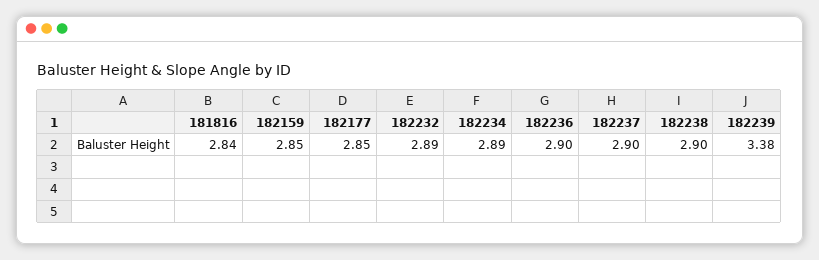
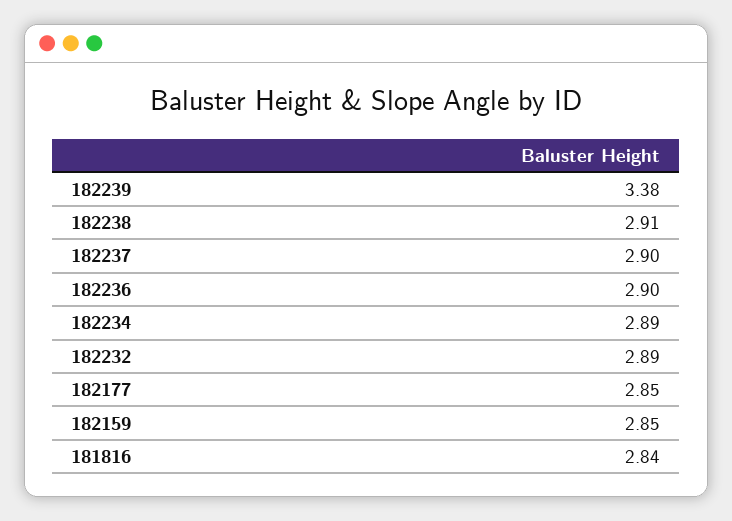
  {
    "181816": 2.84,
    "182159": 2.85,
    "182177": 2.85,
    "182232": 2.89,
    "182234": 2.89,
    "182236": 2.9,
    "182237": 2.9,
-   "182238": 2.9,
+   "182238": 2.91,
    "182239": 3.38
  }

